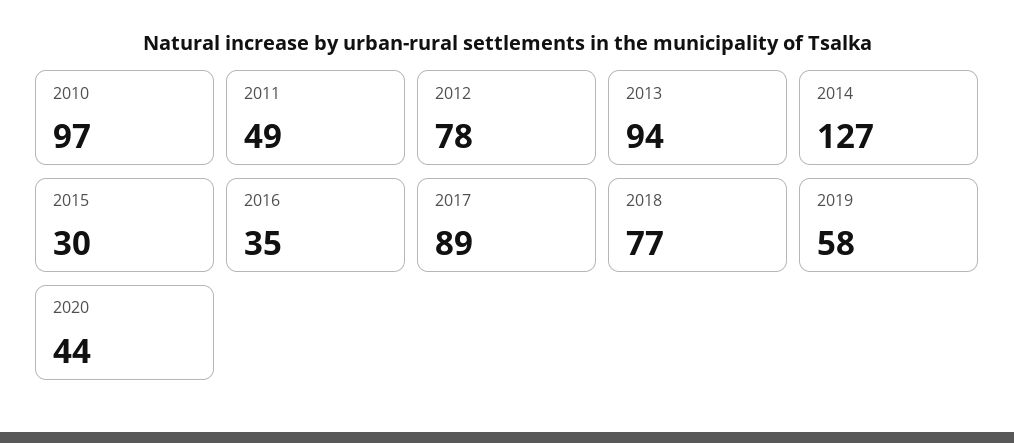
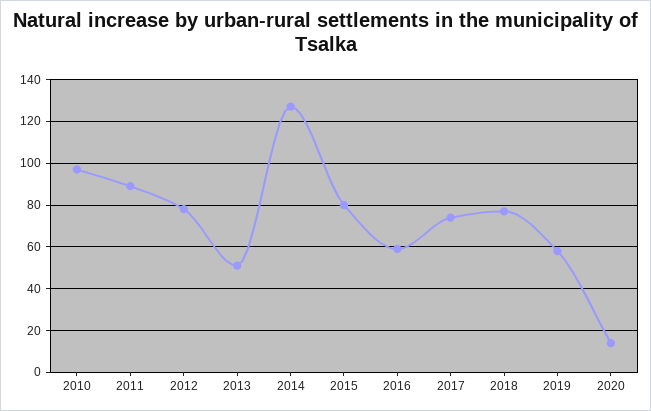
  {
    "2010": 97,
-   "2011": 49,
+   "2011": 90,
    "2012": 78,
-   "2013": 94,
+   "2013": 50,
    "2014": 127,
-   "2015": 30,
+   "2015": 80,
-   "2016": 35,
+   "2016": 60,
-   "2017": 89,
+   "2017": 75,
    "2018": 77,
    "2019": 58,
-   "2020": 44
+   "2020": 15
  }

